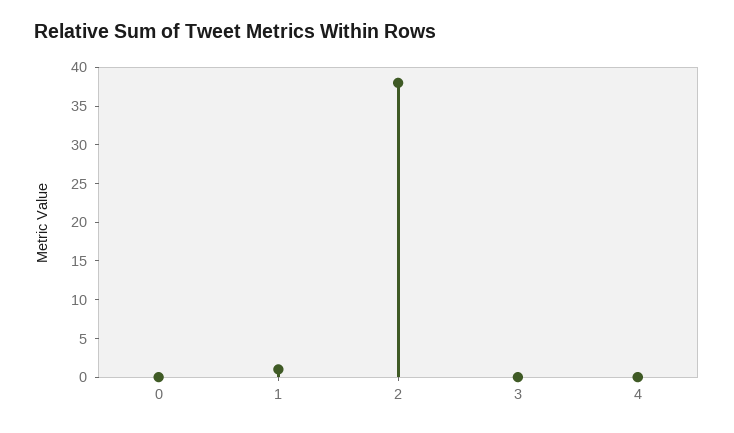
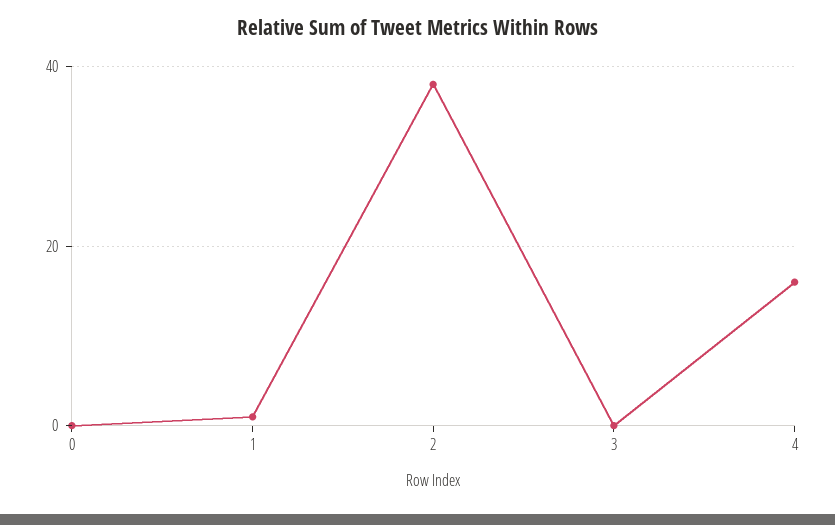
  {
    "0": 0,
    "1": 0,
    "2": 40,
    "3": 0,
-   "4": 0
+   "4": 15
  }

